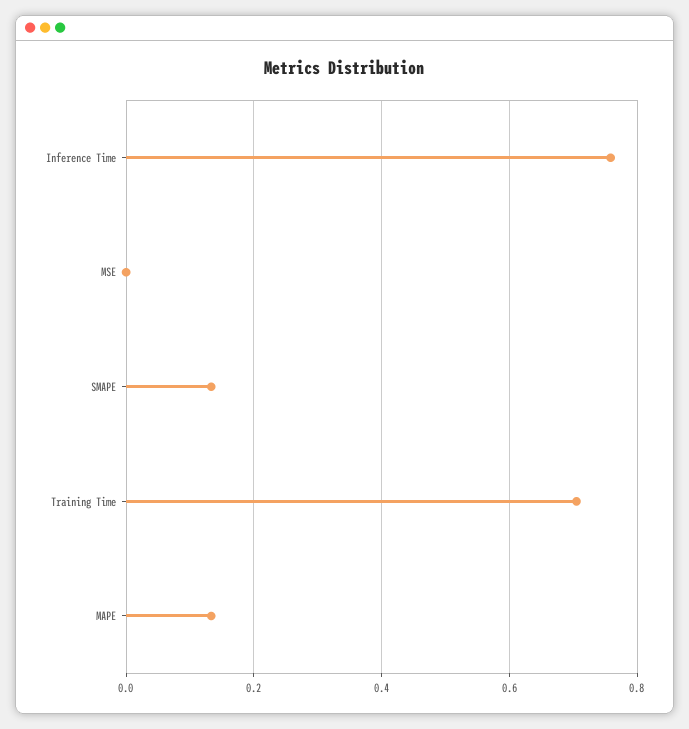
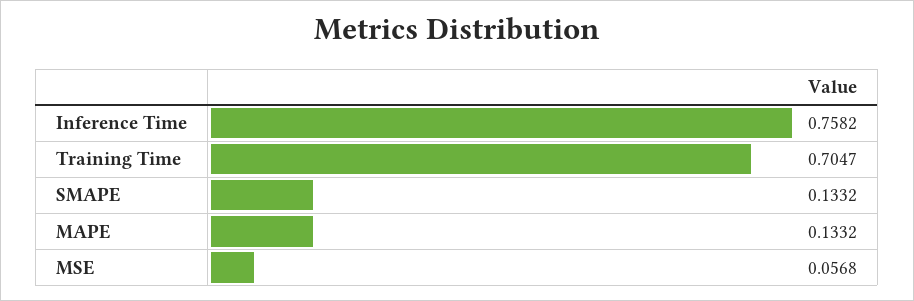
  {
    "Inference Time": 0.7582,
-   "MSE": 0,
+   "MSE": 0.0568,
    "SMAPE": 0.1332,
    "Training Time": 0.7047,
    "MAPE": 0.1332
  }

